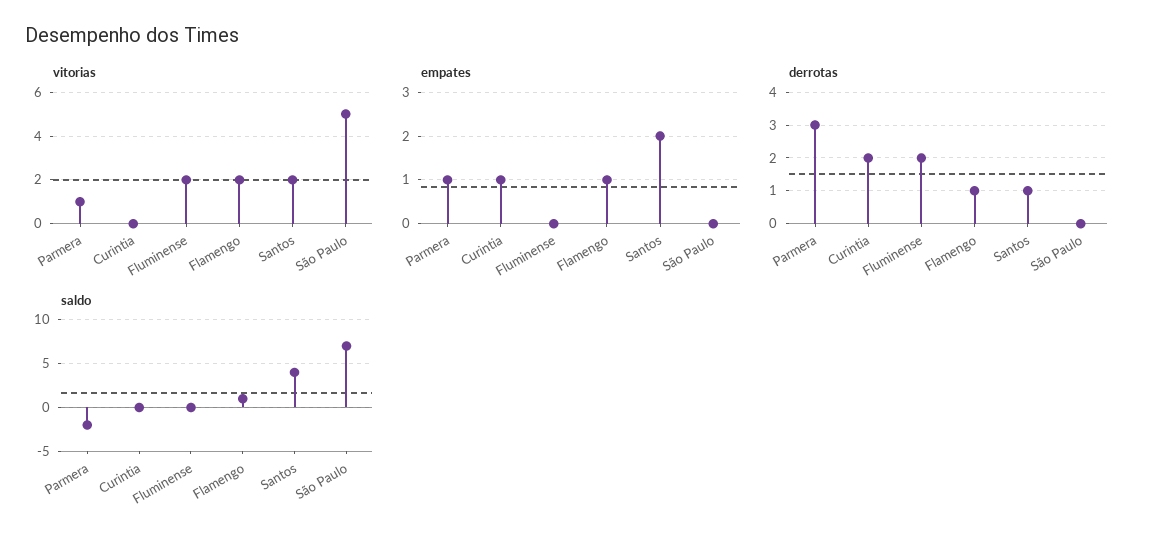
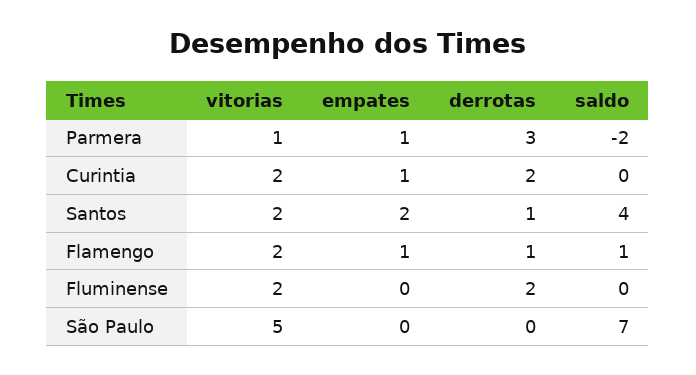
  {
    "vitorias": {
      "Parmera": 1,
-     "Curintia": 0,
+     "Curintia": 2,
      "Fluminense": 2,
      "Flamengo": 2,
      "Santos": 2,
      "São Paulo": 5
    },
    "empates": {
      "Parmera": 1,
      "Curintia": 1,
      "Fluminense": 0,
      "Flamengo": 1,
      "Santos": 2,
      "São Paulo": 0
    },
    "derrotas": {
      "Parmera": 3,
      "Curintia": 2,
      "Fluminense": 2,
      "Flamengo": 1,
      "Santos": 1,
      "São Paulo": 0
    },
    "saldo": {
      "Parmera": -2,
      "Curintia": 0,
      "Fluminense": 0,
      "Flamengo": 1,
      "Santos": 4,
      "São Paulo": 7
    }
  }

